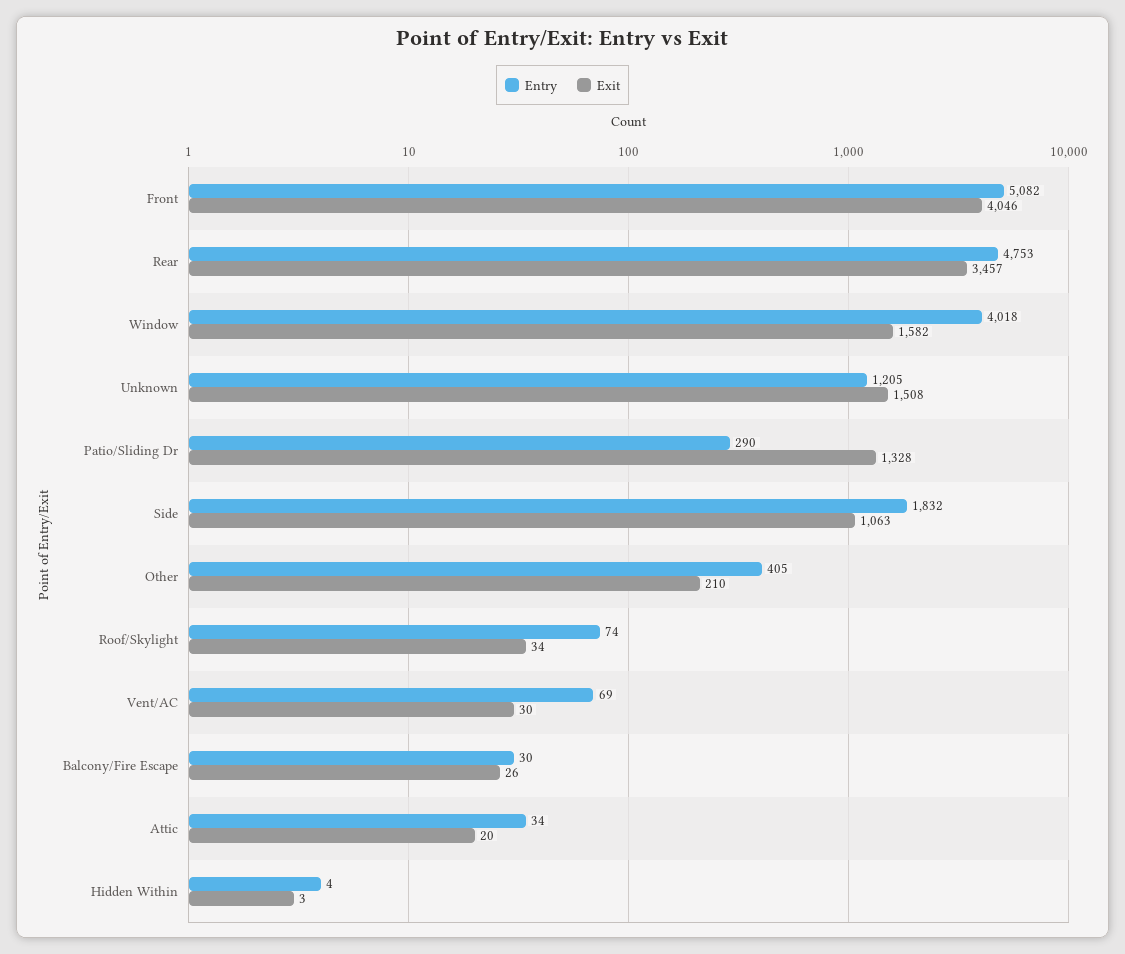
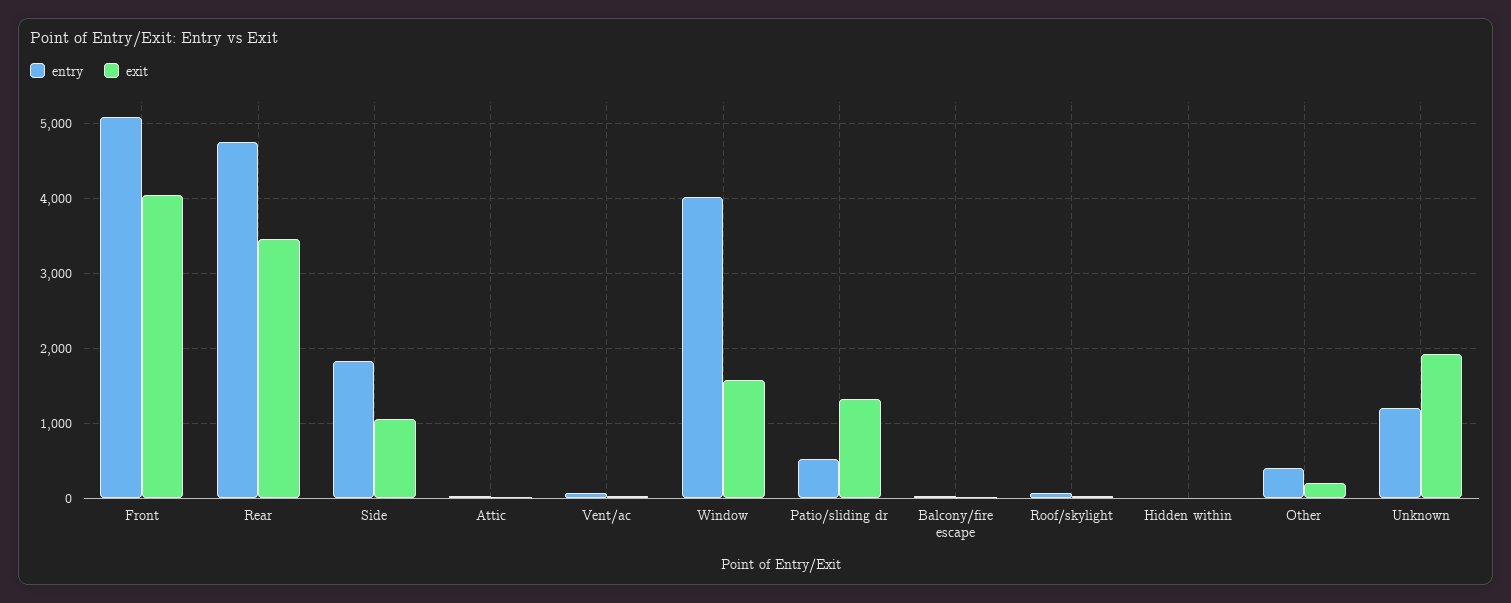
  {
    "Entry": {
      "Front": 5082,
      "Rear": 4753,
      "Window": 4018,
      "Unknown": 1205,
-     "Patio/Sliding Dr": 290,
+     "Patio/Sliding Dr": 500,
      "Side": 1832,
      "Other": 405,
      "Roof/Skylight": 74,
      "Vent/AC": 69,
      "Balcony/Fire Escape": 30,
      "Attic": 34,
      "Hidden Within": 4
    },
    "Exit": {
      "Front": 4046,
      "Rear": 3457,
      "Window": 1582,
-     "Unknown": 1508,
+     "Unknown": 1900,
      "Patio/Sliding Dr": 1328,
      "Side": 1063,
      "Other": 210,
      "Roof/Skylight": 34,
      "Vent/AC": 30,
      "Balcony/Fire Escape": 26,
      "Attic": 20,
      "Hidden Within": 3
    }
  }

